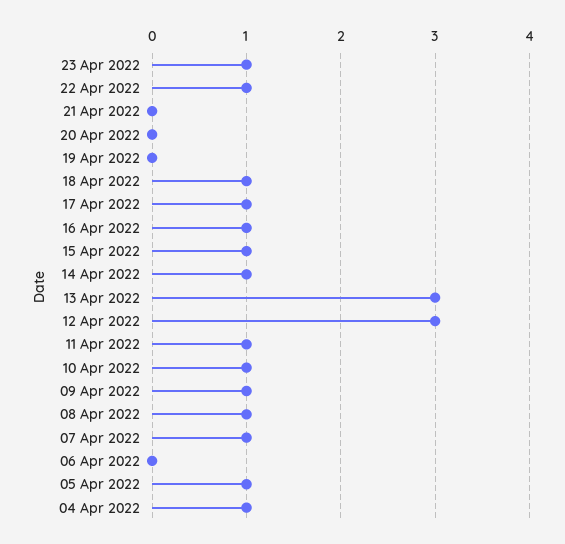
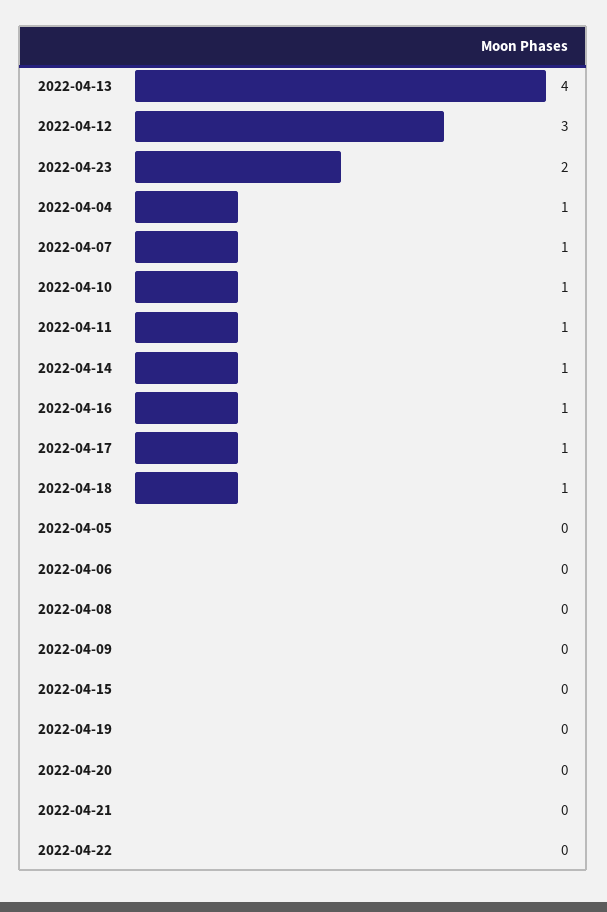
  {
-   "23 Apr 2022": 1,
+   "23 Apr 2022": 2,
-   "22 Apr 2022": 1,
+   "22 Apr 2022": 0,
    "21 Apr 2022": 0,
    "20 Apr 2022": 0,
    "19 Apr 2022": 0,
    "18 Apr 2022": 1,
    "17 Apr 2022": 1,
    "16 Apr 2022": 1,
-   "15 Apr 2022": 1,
+   "15 Apr 2022": 0,
    "14 Apr 2022": 1,
-   "13 Apr 2022": 3,
+   "13 Apr 2022": 4,
    "12 Apr 2022": 3,
    "11 Apr 2022": 1,
    "10 Apr 2022": 1,
-   "09 Apr 2022": 1,
+   "09 Apr 2022": 0,
-   "08 Apr 2022": 1,
+   "08 Apr 2022": 0,
    "07 Apr 2022": 1,
    "06 Apr 2022": 0,
-   "05 Apr 2022": 1,
+   "05 Apr 2022": 0,
    "04 Apr 2022": 1
  }

